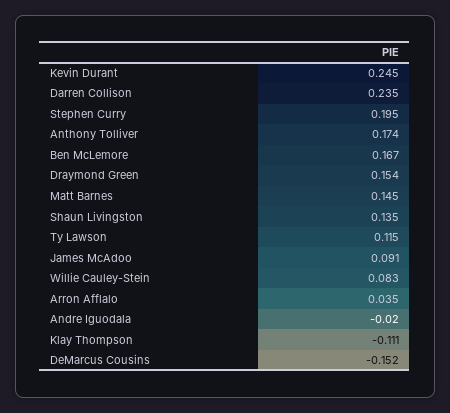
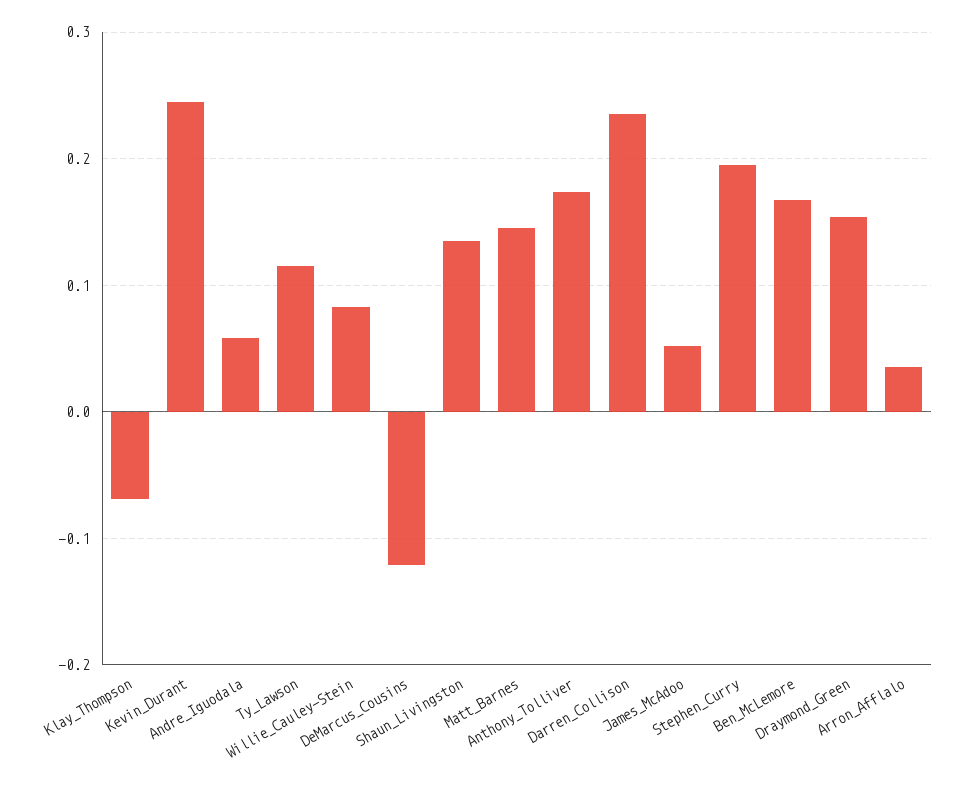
  {
    "Kevin Durant": 0.245,
    "Darren Collison": 0.235,
    "Stephen Curry": 0.195,
    "Anthony Tolliver": 0.174,
    "Ben McLemore": 0.167,
    "Draymond Green": 0.154,
    "Matt Barnes": 0.145,
    "Shaun Livingston": 0.135,
    "Ty Lawson": 0.115,
-   "James McAdoo": 0.091,
+   "James McAdoo": 0.05,
    "Willie Cauley-Stein": 0.083,
    "Arron Afflalo": 0.035,
-   "Andre Iguodala": -0.02,
+   "Andre Iguodala": 0.06,
-   "Klay Thompson": -0.111,
+   "Klay Thompson": -0.07,
-   "DeMarcus Cousins": -0.152
+   "DeMarcus Cousins": -0.12
  }

